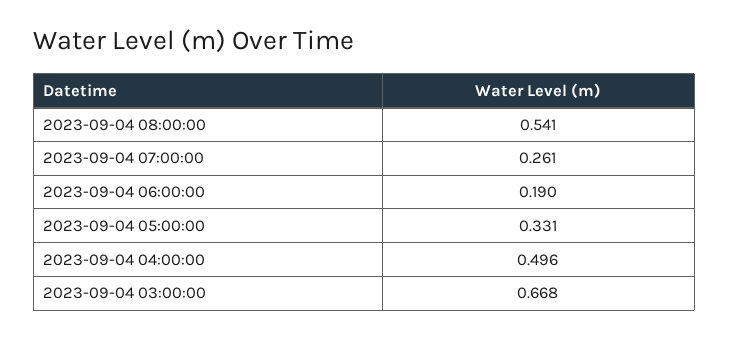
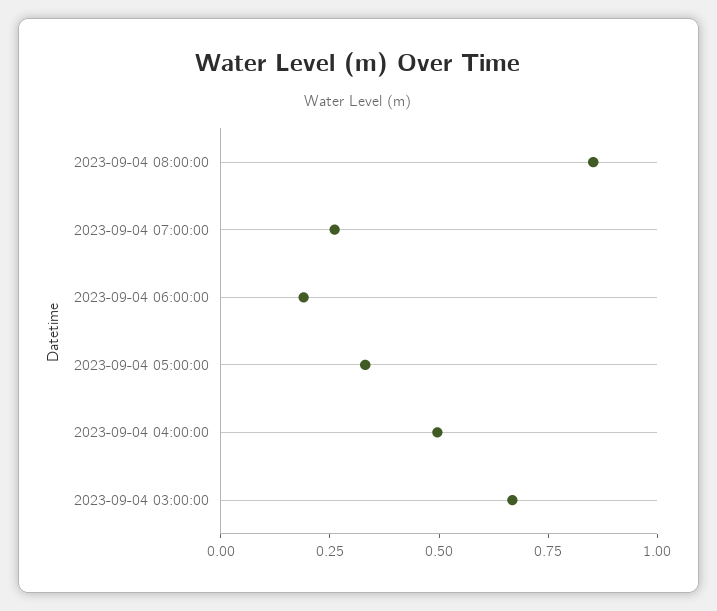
  {
-   "2023-09-04 08:00:00": 0.541,
+   "2023-09-04 08:00:00": 0.85,
    "2023-09-04 07:00:00": 0.261,
    "2023-09-04 06:00:00": 0.19,
    "2023-09-04 05:00:00": 0.331,
    "2023-09-04 04:00:00": 0.496,
    "2023-09-04 03:00:00": 0.668
  }

